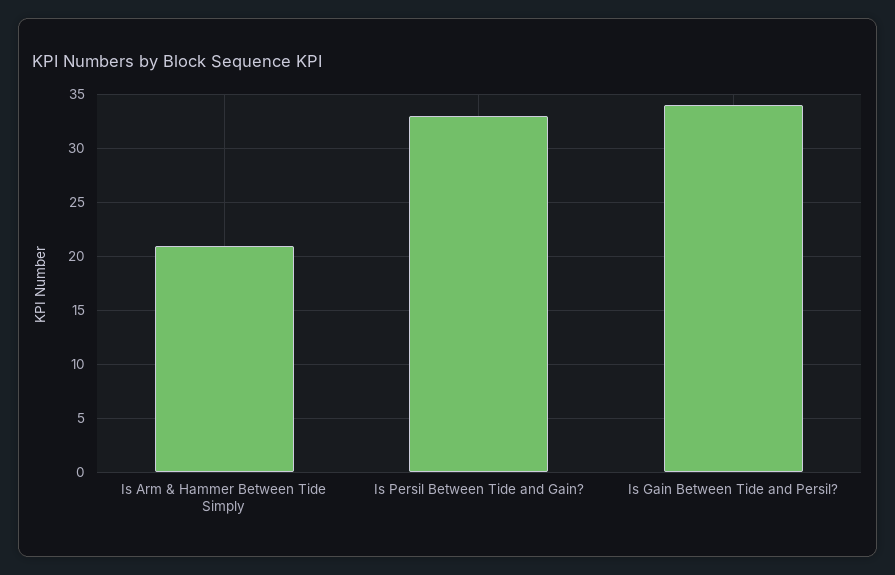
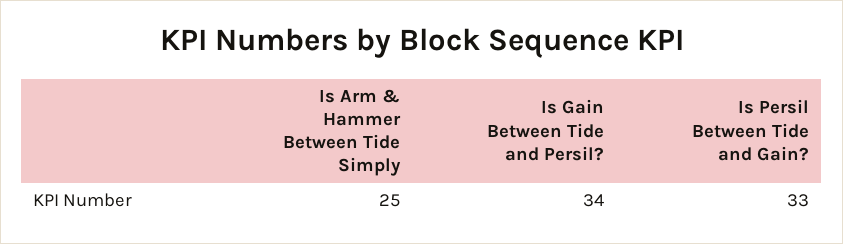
  {
-   "Is Arm & Hammer Between Tide Simply": 21,
+   "Is Arm & Hammer Between Tide Simply": 25,
    "Is Persil Between Tide and Gain?": 33,
    "Is Gain Between Tide and Persil?": 34
  }

